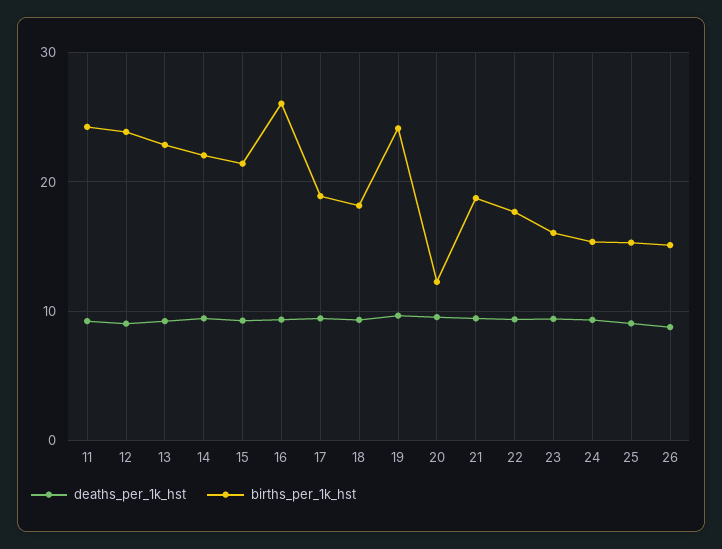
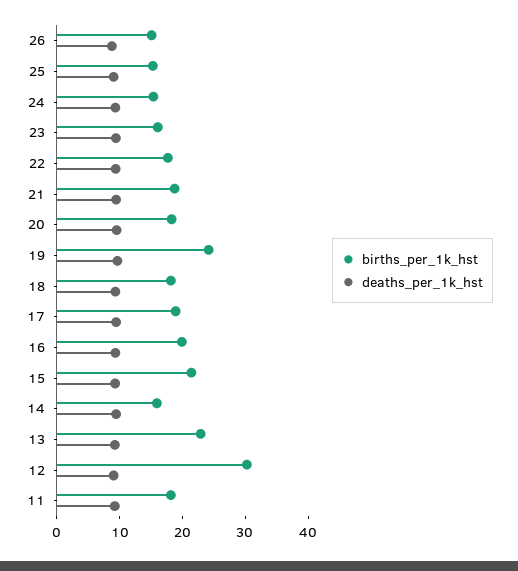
  {
    "deaths_per_1k_hst": {
      "11": 9,
      "12": 9,
      "13": 9,
      "14": 9,
      "15": 9,
      "16": 9,
      "17": 9,
      "18": 9,
      "19": 10,
      "20": 10,
      "21": 9,
      "22": 9,
      "23": 9,
      "24": 9,
      "25": 9,
      "26": 9
    },
    "births_per_1k_hst": {
-     "11": 24,
+     "11": 18,
-     "12": 24,
+     "12": 30,
      "13": 23,
-     "14": 22,
+     "14": 16,
      "15": 21,
-     "16": 26,
+     "16": 20,
      "17": 19,
      "18": 18,
      "19": 24,
-     "20": 12,
+     "20": 18,
      "21": 19,
      "22": 18,
      "23": 16,
      "24": 15,
      "25": 15,
      "26": 15
    }
  }

